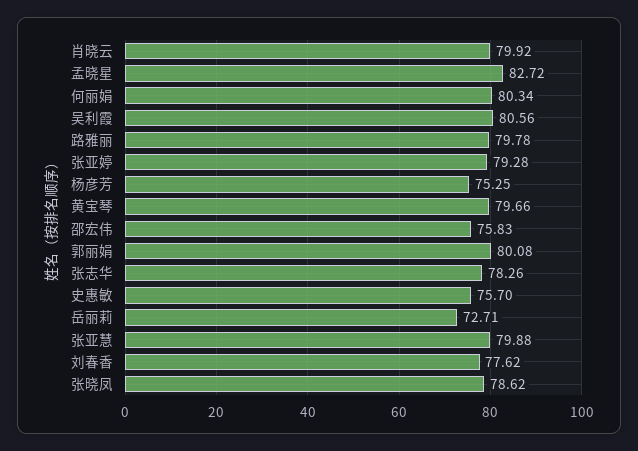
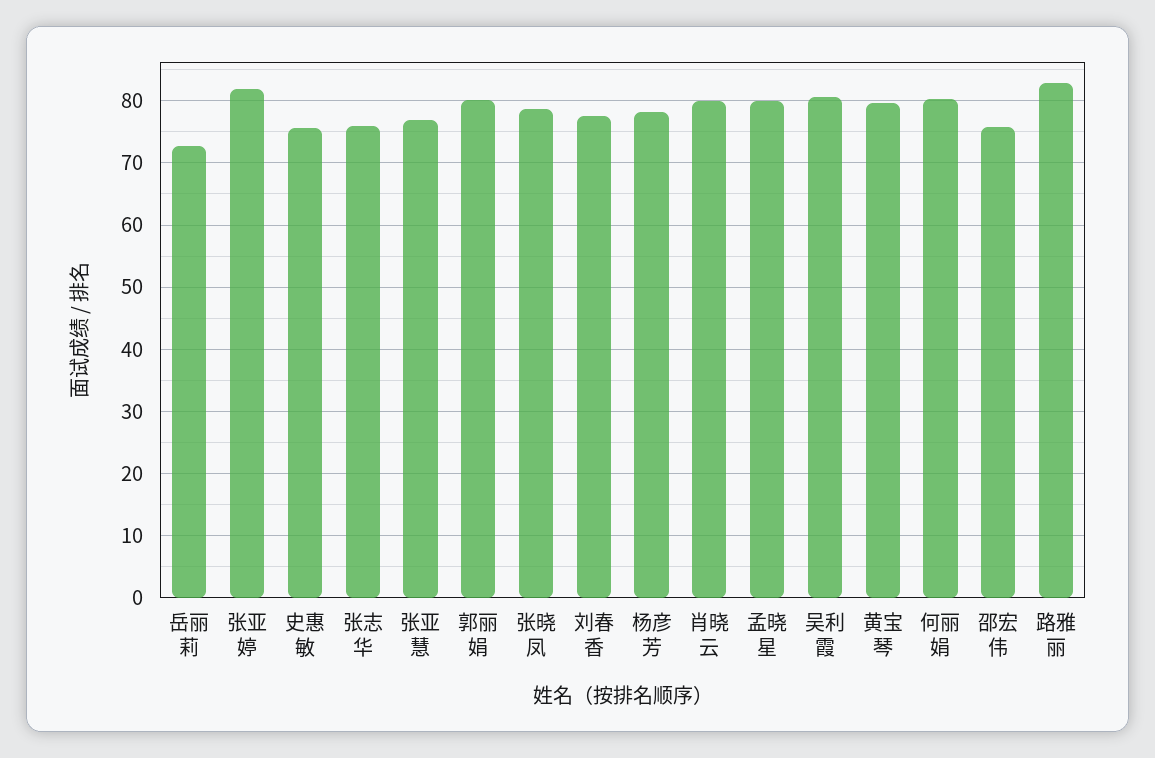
  {
    "肖晓云": 79.92,
-   "孟晓星": 82.72,
+   "孟晓星": 80,
    "何丽娟": 80.34,
    "吴利霞": 80.56,
-   "路雅丽": 79.78,
+   "路雅丽": 83,
-   "张亚婷": 79.28,
+   "张亚婷": 82,
-   "杨彦芳": 75.25,
+   "杨彦芳": 78,
    "黄宝琴": 79.66,
    "邵宏伟": 75.83,
    "郭丽娟": 80.08,
-   "张志华": 78.26,
+   "张志华": 76,
    "史惠敏": 75.7,
    "岳丽莉": 72.71,
-   "张亚慧": 79.88,
+   "张亚慧": 77,
    "刘春香": 77.62,
    "张晓凤": 78.62
  }

